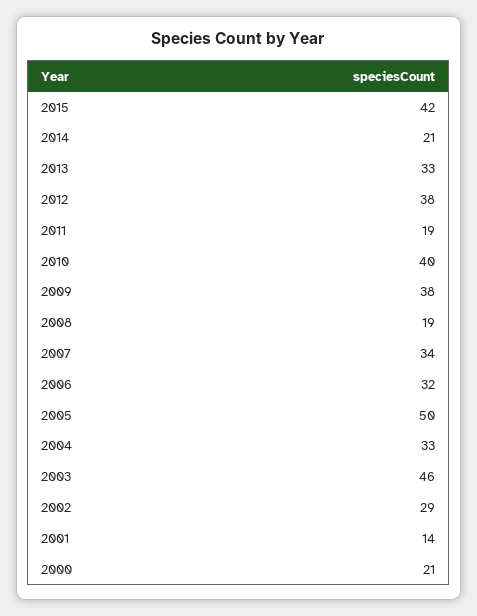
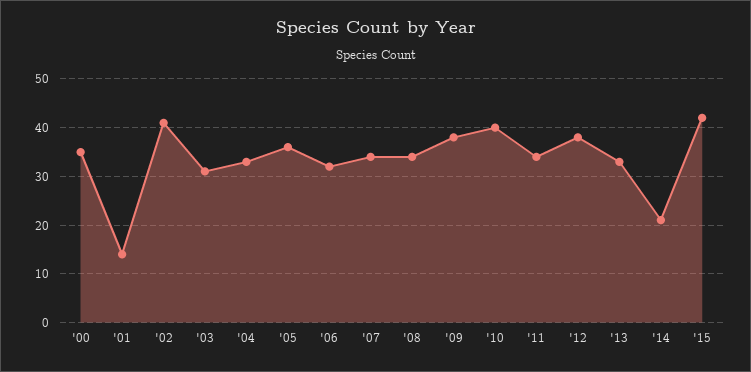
  {
    "2015": 42,
    "2014": 21,
    "2013": 33,
    "2012": 38,
-   "2011": 19,
+   "2011": 35,
    "2010": 40,
    "2009": 38,
-   "2008": 19,
+   "2008": 35,
    "2007": 34,
    "2006": 32,
-   "2005": 50,
+   "2005": 35,
    "2004": 33,
-   "2003": 46,
+   "2003": 30,
-   "2002": 29,
+   "2002": 40,
    "2001": 14,
-   "2000": 21
+   "2000": 35
  }

